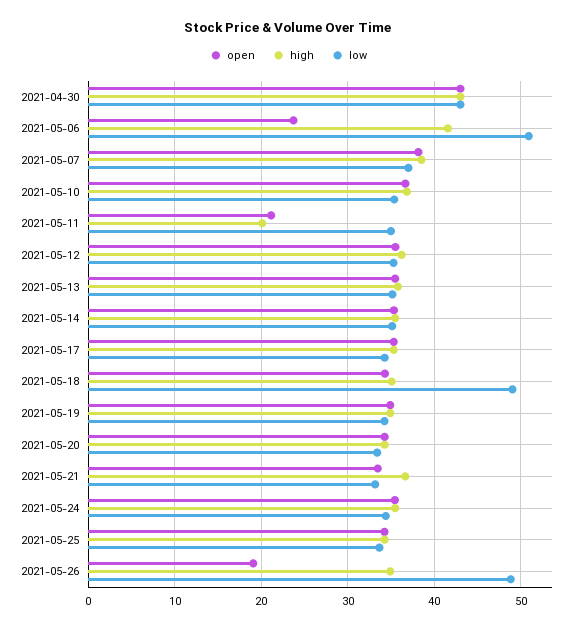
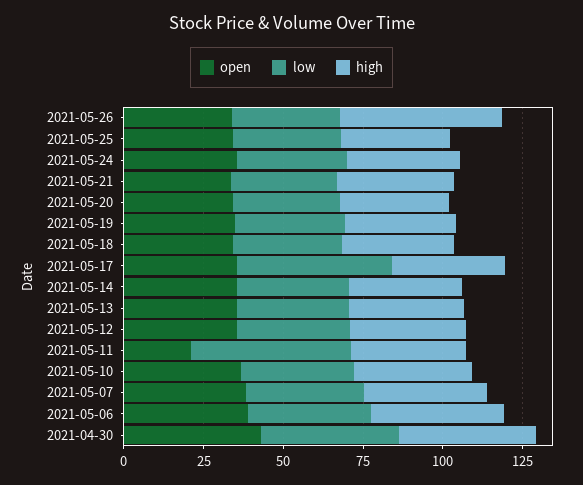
  {
    "open": {
      "2021-04-30": 43,
-     "2021-05-06": 24,
+     "2021-05-06": 40,
      "2021-05-07": 38,
      "2021-05-10": 37,
      "2021-05-11": 21,
      "2021-05-12": 36,
      "2021-05-13": 36,
      "2021-05-14": 35,
      "2021-05-17": 35,
      "2021-05-18": 34,
      "2021-05-19": 35,
      "2021-05-20": 34,
      "2021-05-21": 33,
      "2021-05-24": 35,
      "2021-05-25": 34,
-     "2021-05-26": 19
+     "2021-05-26": 35
    },
    "high": {
      "2021-04-30": 43,
      "2021-05-06": 42,
      "2021-05-07": 39,
      "2021-05-10": 37,
-     "2021-05-11": 20,
+     "2021-05-11": 35,
      "2021-05-12": 36,
      "2021-05-13": 36,
      "2021-05-14": 36,
      "2021-05-17": 35,
      "2021-05-18": 35,
      "2021-05-19": 35,
      "2021-05-20": 34,
      "2021-05-21": 37,
      "2021-05-24": 36,
      "2021-05-25": 34,
-     "2021-05-26": 35
+     "2021-05-26": 50
    },
    "low": {
      "2021-04-30": 43,
-     "2021-05-06": 51,
+     "2021-05-06": 40,
      "2021-05-07": 37,
      "2021-05-10": 35,
-     "2021-05-11": 35,
+     "2021-05-11": 50,
      "2021-05-12": 35,
      "2021-05-13": 35,
      "2021-05-14": 35,
-     "2021-05-17": 34,
+     "2021-05-17": 50,
-     "2021-05-18": 49,
+     "2021-05-18": 35,
      "2021-05-19": 34,
      "2021-05-20": 33,
      "2021-05-21": 33,
      "2021-05-24": 34,
      "2021-05-25": 34,
-     "2021-05-26": 49
+     "2021-05-26": 35
    }
  }

